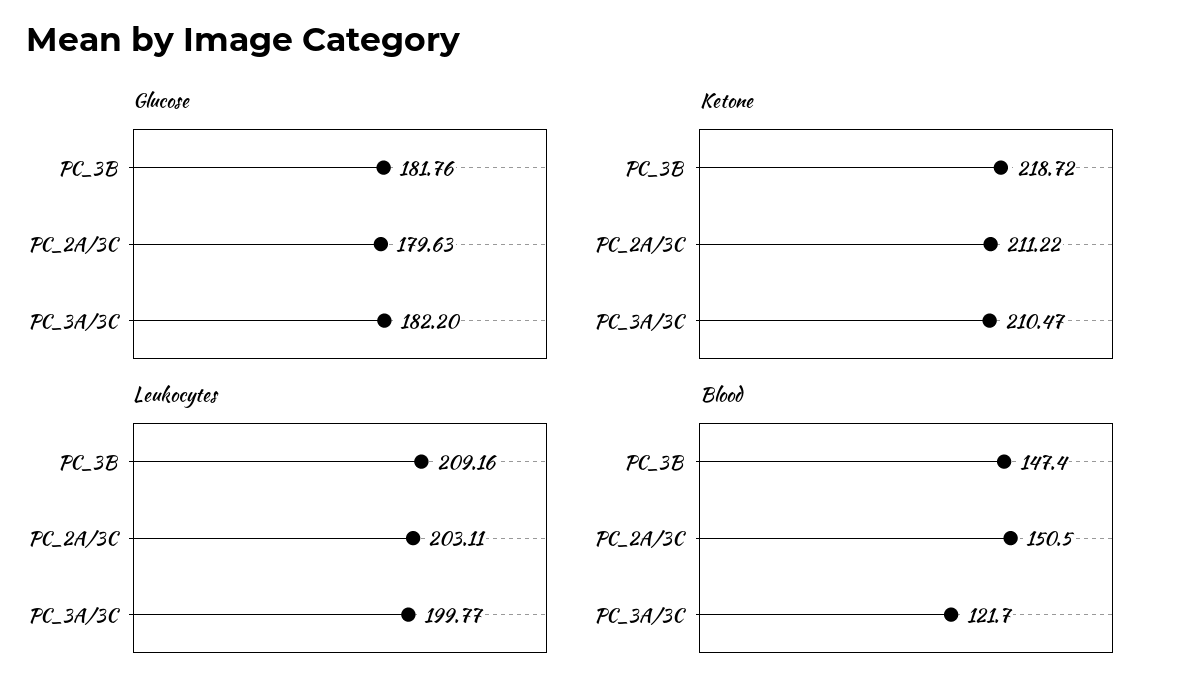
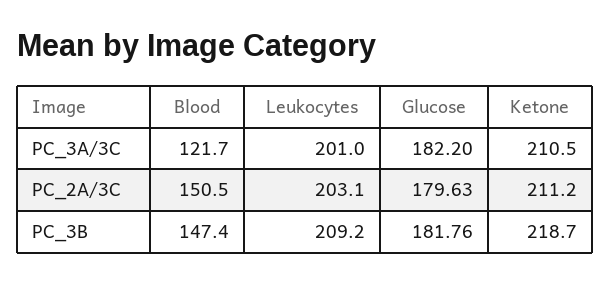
  {
    "Glucose": {
      "PC_3B": 181.76,
      "PC_2A/3C": 179.63,
      "PC_3A/3C": 182.2
    },
    "Ketone": {
      "PC_3B": 218.72,
      "PC_2A/3C": 211.22,
      "PC_3A/3C": 210.47
    },
    "Leukocytes": {
      "PC_3B": 209.16,
      "PC_2A/3C": 203.11,
-     "PC_3A/3C": 199.77
+     "PC_3A/3C": 201
    },
    "Blood": {
      "PC_3B": 147.4,
      "PC_2A/3C": 150.5,
      "PC_3A/3C": 121.7
    }
  }

